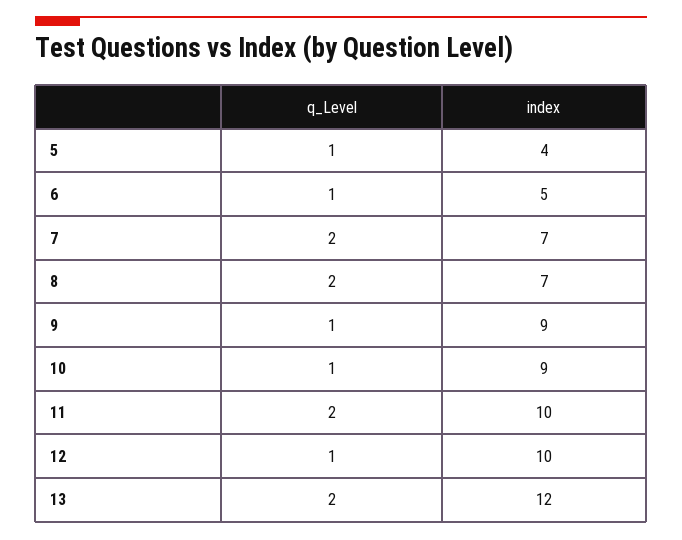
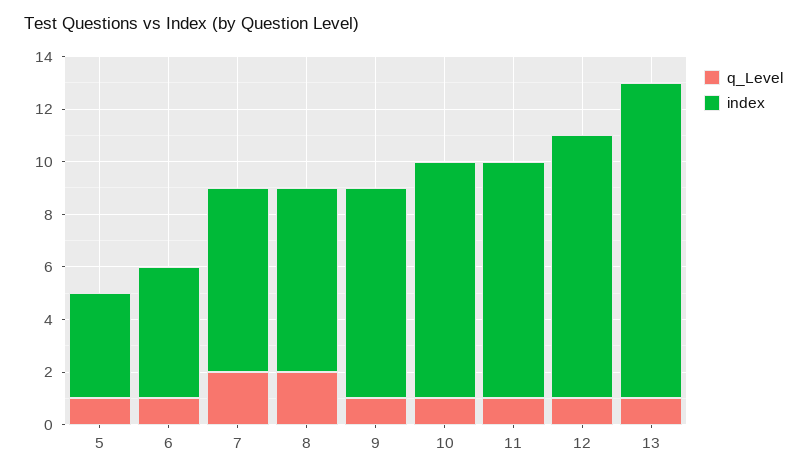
  {
    "q_Level": {
      "5": 1,
      "6": 1,
      "7": 2,
      "8": 2,
      "9": 1,
      "10": 1,
-     "11": 2,
+     "11": 1,
      "12": 1,
-     "13": 2
+     "13": 1
    },
    "index": {
      "5": 4,
      "6": 5,
      "7": 7,
      "8": 7,
-     "9": 9,
+     "9": 8,
      "10": 9,
-     "11": 10,
+     "11": 9,
      "12": 10,
      "13": 12
    }
  }

